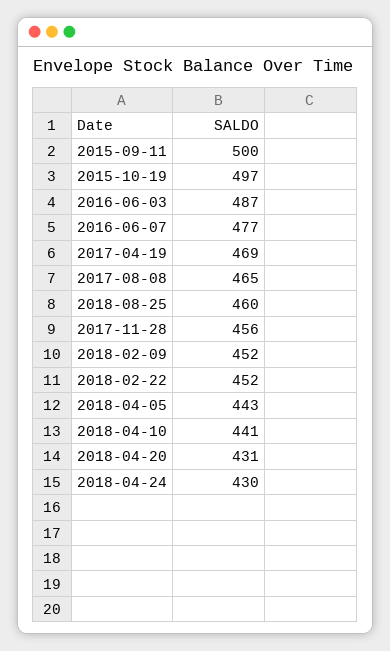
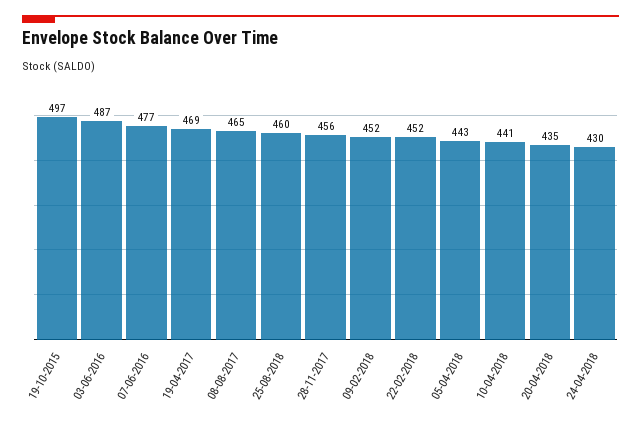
  {
-   "2015-09-11": 500,
    "2015-10-19": 497,
    "2016-06-03": 487,
    "2016-06-07": 477,
    "2017-04-19": 469,
    "2017-08-08": 465,
    "2018-08-25": 460,
    "2017-11-28": 456,
    "2018-02-09": 452,
    "2018-02-22": 452,
    "2018-04-05": 443,
    "2018-04-10": 441,
-   "2018-04-20": 431,
+   "2018-04-20": 435,
    "2018-04-24": 430
  }

